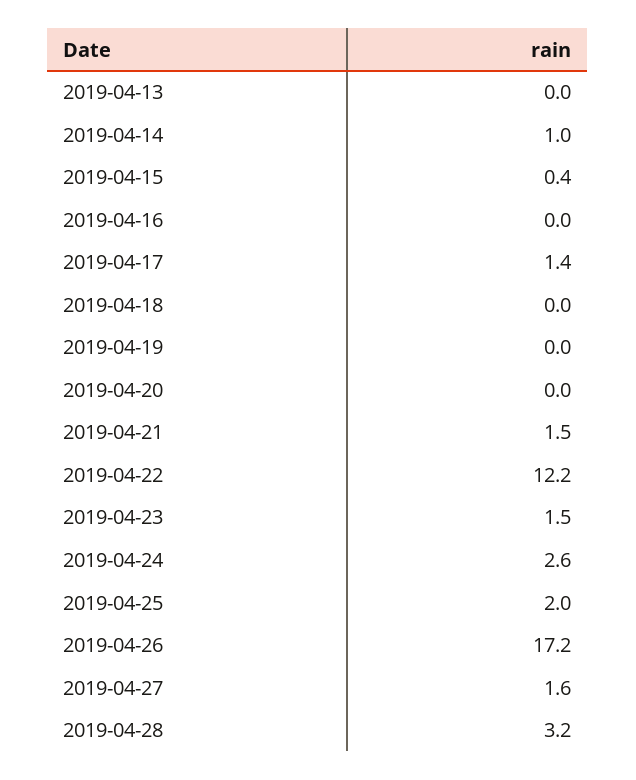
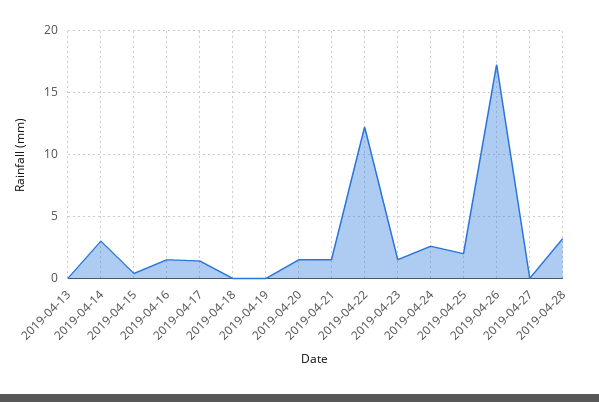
  {
    "2019-04-13": 0,
-   "2019-04-14": 1,
+   "2019-04-14": 3,
    "2019-04-15": 0.4,
-   "2019-04-16": 0,
+   "2019-04-16": 1.5,
    "2019-04-17": 1.4,
    "2019-04-18": 0,
    "2019-04-19": 0,
-   "2019-04-20": 0,
+   "2019-04-20": 1.5,
    "2019-04-21": 1.5,
    "2019-04-22": 12.2,
    "2019-04-23": 1.5,
    "2019-04-24": 2.6,
    "2019-04-25": 2,
    "2019-04-26": 17.2,
-   "2019-04-27": 1.6,
+   "2019-04-27": 0,
    "2019-04-28": 3.2
  }

